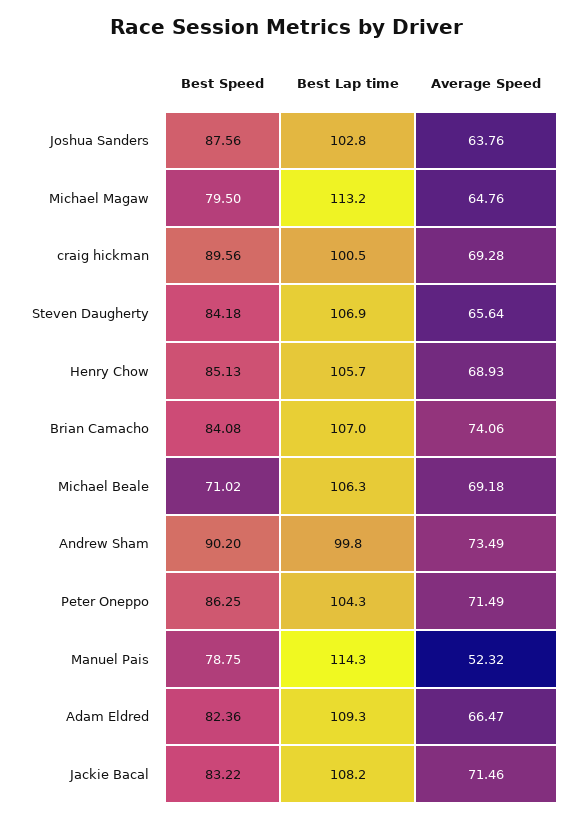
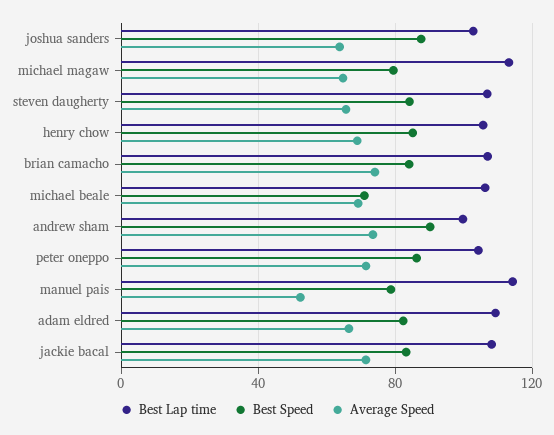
  {
    "Best Speed": {
      "Joshua Sanders": 87.56,
      "Michael Magaw": 79.5,
-     "craig hickman": 89.56,
      "Steven Daugherty": 84.18,
      "Henry Chow": 85.13,
      "Brian Camacho": 84.08,
      "Michael Beale": 71.02,
      "Andrew Sham": 90.2,
      "Peter Oneppo": 86.25,
      "Manuel Pais": 78.75,
      "Adam Eldred": 82.36,
      "Jackie Bacal": 83.22
    },
    "Best Lap time": {
      "Joshua Sanders": 102.8,
      "Michael Magaw": 113.2,
-     "craig hickman": 100.5,
      "Steven Daugherty": 106.9,
      "Henry Chow": 105.7,
      "Brian Camacho": 107,
      "Michael Beale": 106.3,
      "Andrew Sham": 99.8,
      "Peter Oneppo": 104.3,
      "Manuel Pais": 114.3,
      "Adam Eldred": 109.3,
      "Jackie Bacal": 108.2
    },
    "Average Speed": {
      "Joshua Sanders": 63.76,
      "Michael Magaw": 64.76,
-     "craig hickman": 69.28,
      "Steven Daugherty": 65.64,
      "Henry Chow": 68.93,
      "Brian Camacho": 74.06,
      "Michael Beale": 69.18,
      "Andrew Sham": 73.49,
      "Peter Oneppo": 71.49,
      "Manuel Pais": 52.32,
      "Adam Eldred": 66.47,
      "Jackie Bacal": 71.46
    }
  }

